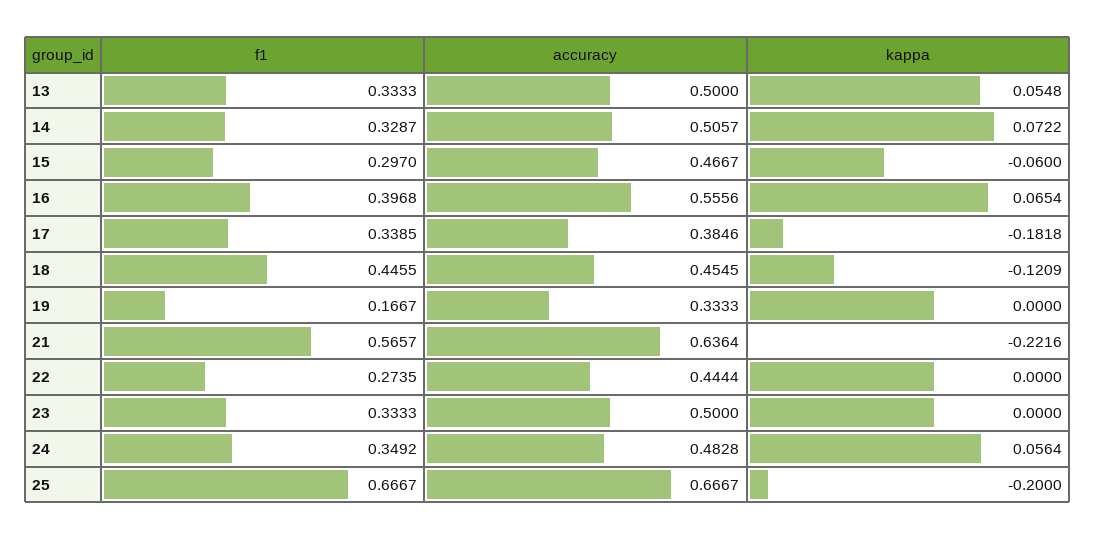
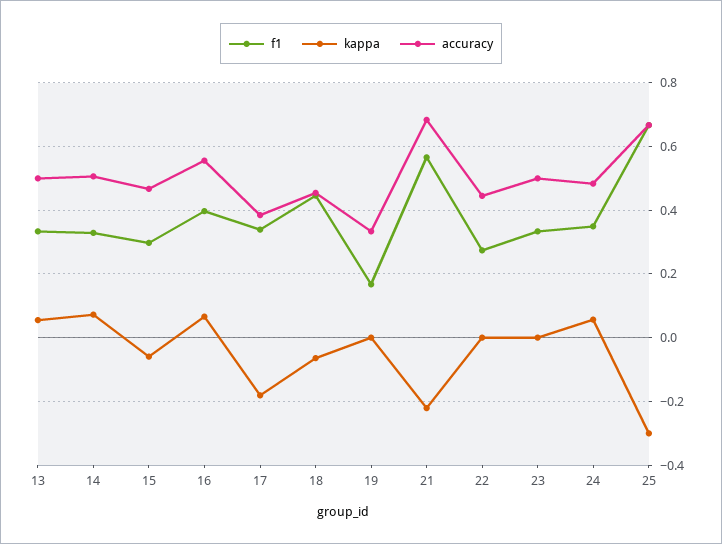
  {
    "f1": {
      "13": 0.3333,
      "14": 0.3287,
      "15": 0.297,
      "16": 0.3968,
      "17": 0.3385,
      "18": 0.4455,
      "19": 0.1667,
      "21": 0.5657,
      "22": 0.2735,
      "23": 0.3333,
      "24": 0.3492,
      "25": 0.6667
    },
    "accuracy": {
      "13": 0.5,
      "14": 0.5057,
      "15": 0.4667,
      "16": 0.5556,
      "17": 0.3846,
      "18": 0.4545,
      "19": 0.3333,
-     "21": 0.6364,
+     "21": 0.68,
      "22": 0.4444,
      "23": 0.5,
      "24": 0.4828,
      "25": 0.6667
    },
    "kappa": {
      "13": 0.0548,
      "14": 0.0722,
      "15": -0.06,
      "16": 0.0654,
      "17": -0.1818,
-     "18": -0.1209,
+     "18": -0.06,
      "19": 0,
      "21": -0.2216,
      "22": 0,
      "23": 0,
      "24": 0.0564,
-     "25": -0.2
+     "25": -0.3
    }
  }

